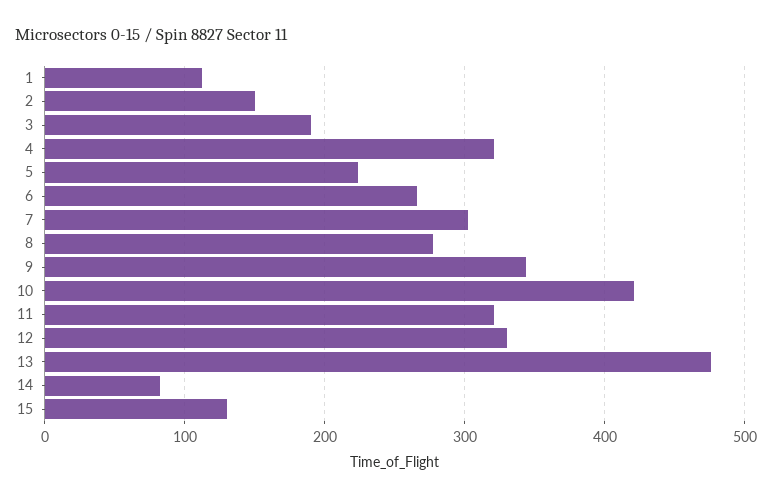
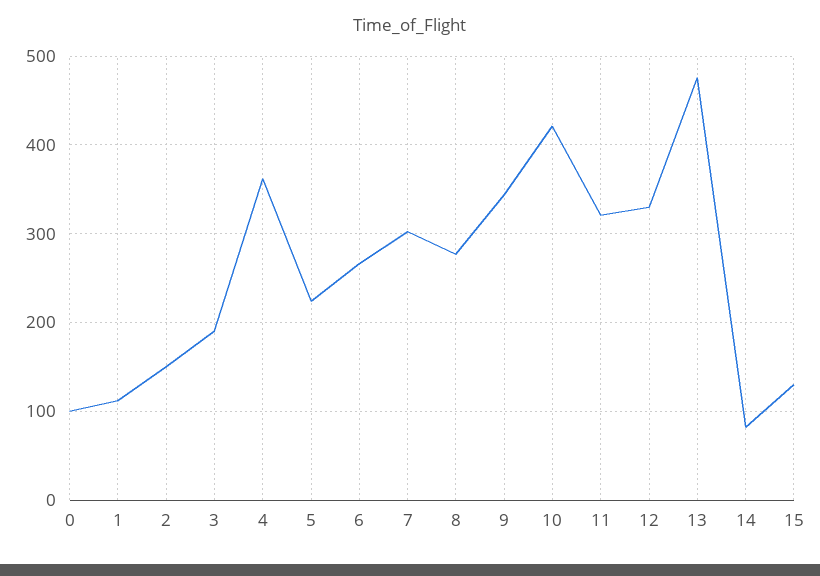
  {
    "1": 110,
    "2": 150,
    "3": 190,
-   "4": 320,
+   "4": 360,
    "5": 220,
    "6": 270,
    "7": 300,
    "8": 280,
    "9": 340,
    "10": 420,
    "11": 320,
    "12": 330,
    "13": 480,
    "14": 80,
-   "15": 130
+   "15": 130,
+   "0": 100
  }

